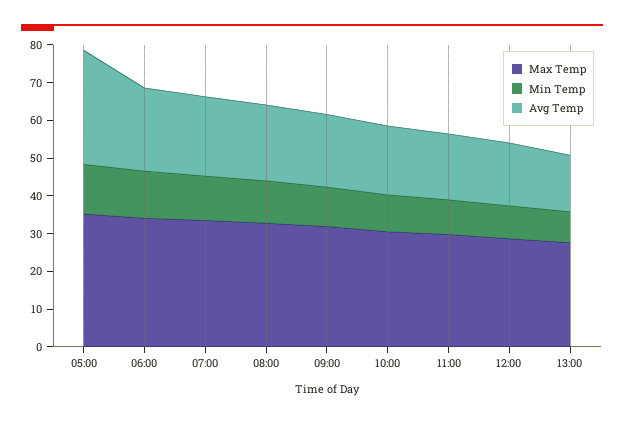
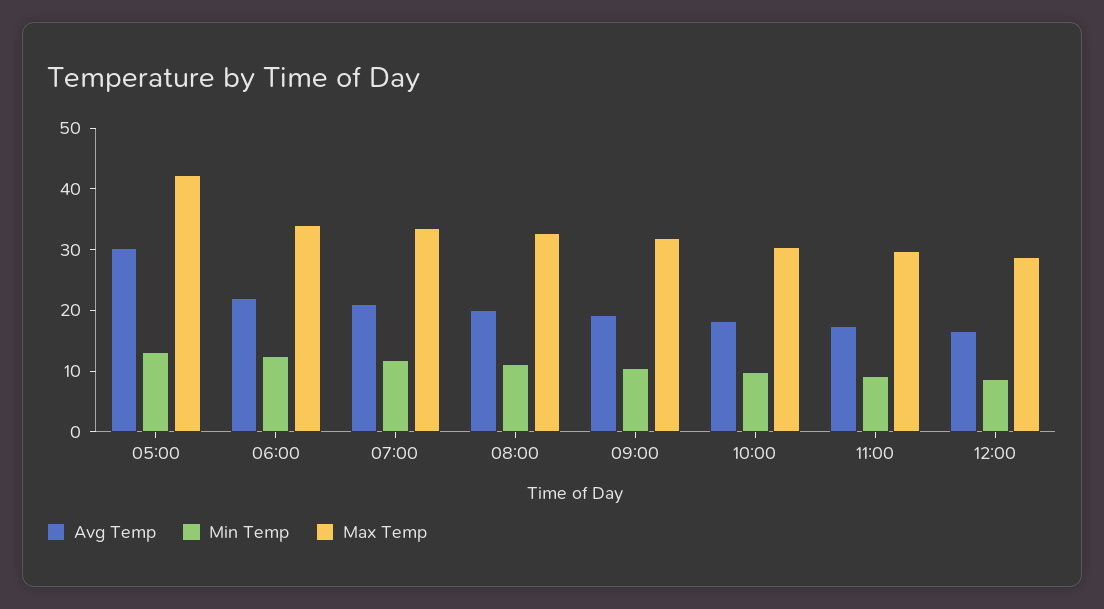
  {
    "Max Temp": {
-     "05:00": 35,
+     "05:00": 42,
      "06:00": 34,
      "07:00": 34,
      "08:00": 32,
      "09:00": 32,
      "10:00": 30,
      "11:00": 30,
-     "12:00": 28,
+     "12:00": 28
-     "13:00": 27.5
    },
    "Min Temp": {
      "05:00": 14,
      "06:00": 12,
      "07:00": 12,
      "08:00": 12,
      "09:00": 10,
      "10:00": 10,
      "11:00": 10,
-     "12:00": 8,
+     "12:00": 8
-     "13:00": 7.5
    },
    "Avg Temp": {
      "05:00": 30,
      "06:00": 22,
      "07:00": 22,
      "08:00": 20,
      "09:00": 20,
      "10:00": 18,
      "11:00": 18,
-     "12:00": 16,
+     "12:00": 16
-     "13:00": 15
    }
  }

